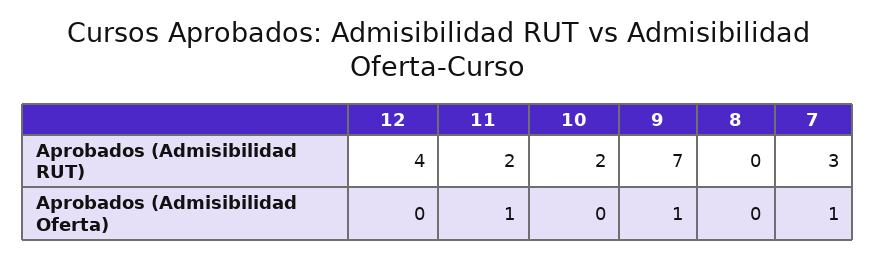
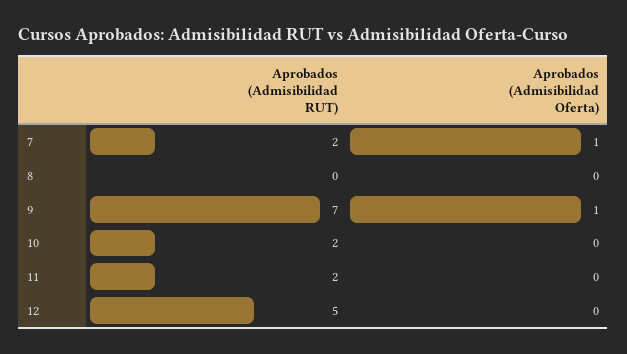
  {
    "12": {
-     "Aprobados (Admisibilidad RUT)": 4,
+     "Aprobados (Admisibilidad RUT)": 5,
      "Aprobados (Admisibilidad Oferta)": 0
    },
    "11": {
      "Aprobados (Admisibilidad RUT)": 2,
-     "Aprobados (Admisibilidad Oferta)": 1
+     "Aprobados (Admisibilidad Oferta)": 0
    },
    "10": {
      "Aprobados (Admisibilidad RUT)": 2,
      "Aprobados (Admisibilidad Oferta)": 0
    },
    "9": {
      "Aprobados (Admisibilidad RUT)": 7,
      "Aprobados (Admisibilidad Oferta)": 1
    },
    "8": {
      "Aprobados (Admisibilidad RUT)": 0,
      "Aprobados (Admisibilidad Oferta)": 0
    },
    "7": {
-     "Aprobados (Admisibilidad RUT)": 3,
+     "Aprobados (Admisibilidad RUT)": 2,
      "Aprobados (Admisibilidad Oferta)": 1
    }
  }

